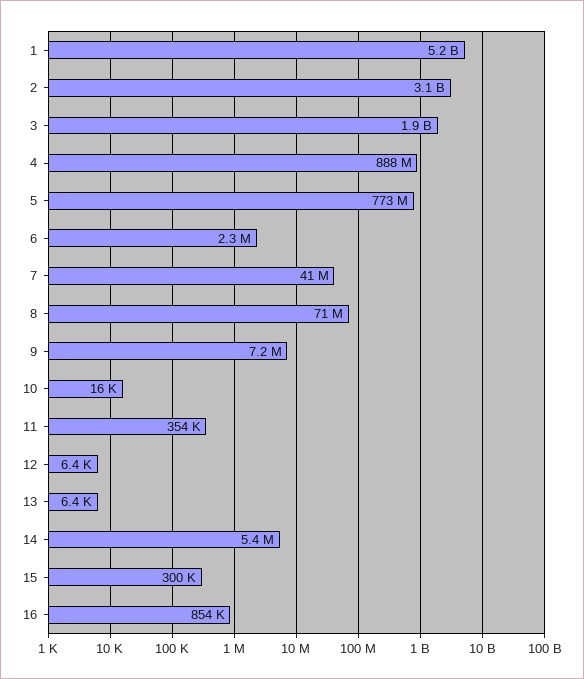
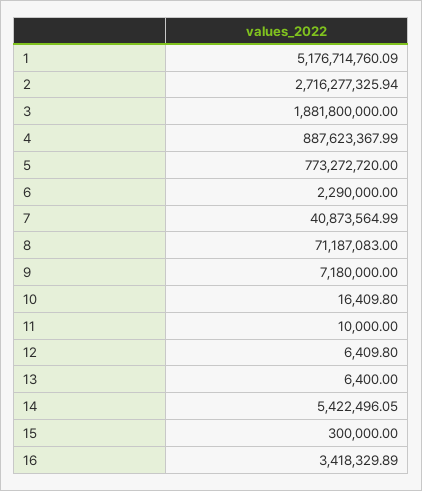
  {
    "1": 5176714760.09,
-   "2": 3100000000,
+   "2": 2716277325.94,
    "3": 1881800000,
    "4": 887623367.99,
    "5": 773272720,
    "6": 2290000,
    "7": 40873564.99,
    "8": 71187083,
    "9": 7180000,
    "10": 16409.8,
-   "11": 354000,
+   "11": 10000,
    "12": 6409.8,
    "13": 6400,
    "14": 5422496.05,
    "15": 300000,
-   "16": 854000
+   "16": 3418329.89
  }

